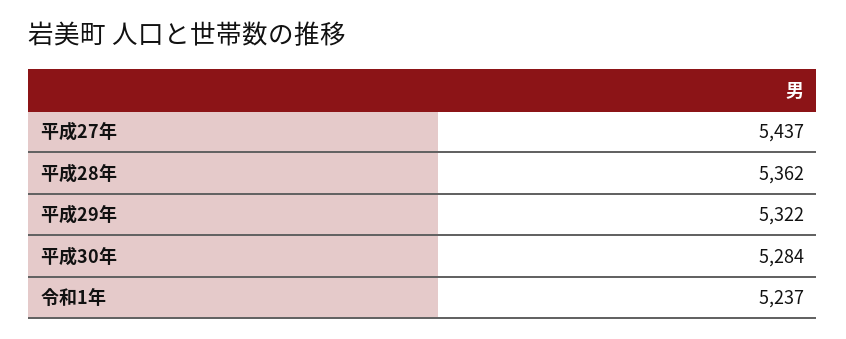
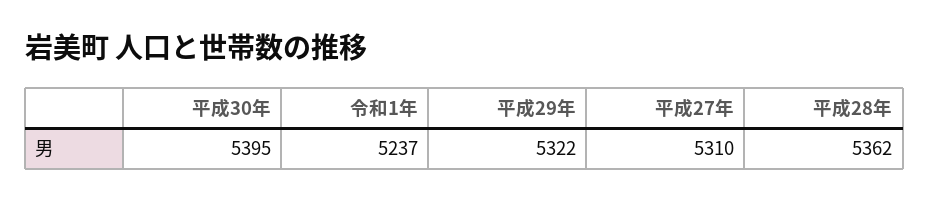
  {
-   "平成27年": 5437,
+   "平成27年": 5310,
    "平成28年": 5362,
    "平成29年": 5322,
-   "平成30年": 5284,
+   "平成30年": 5395,
    "令和1年": 5237
  }

